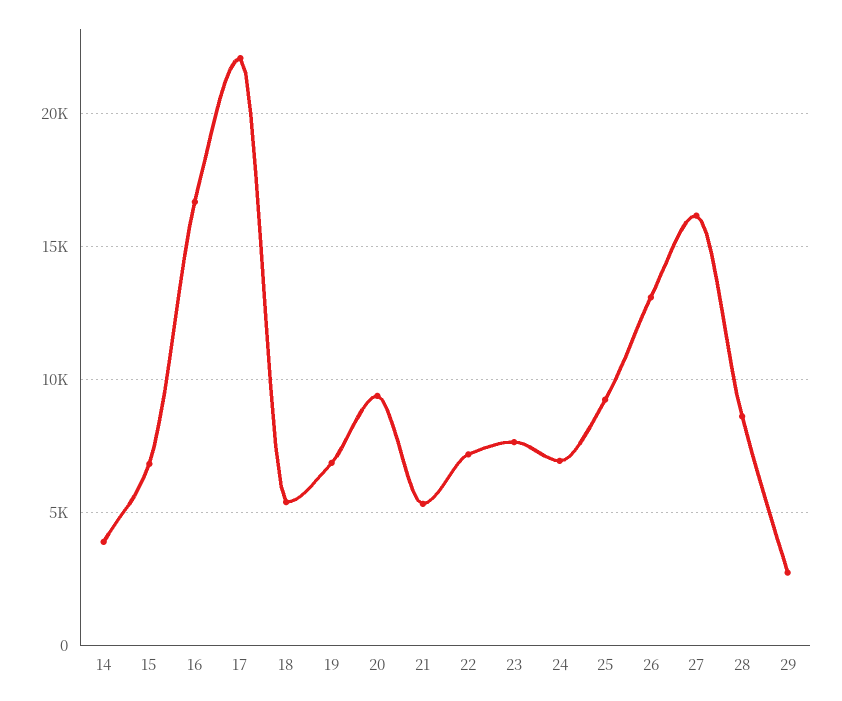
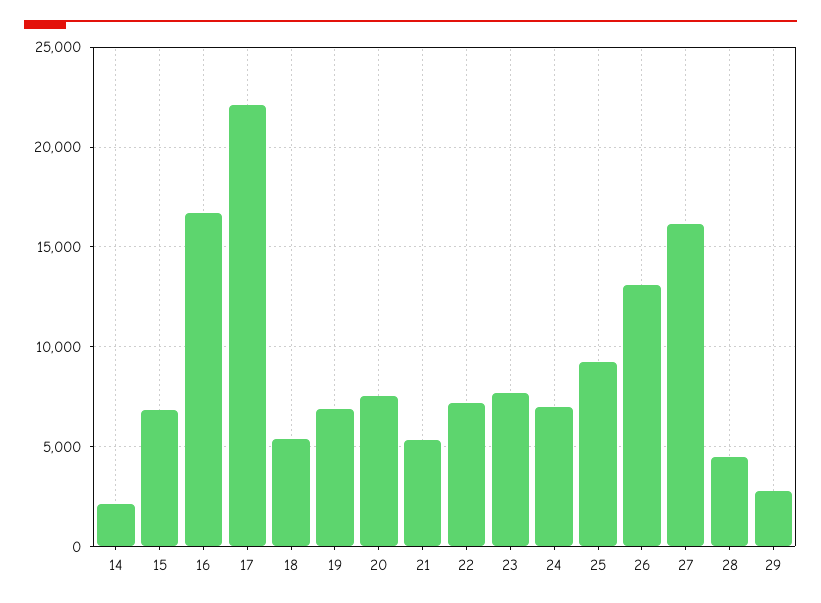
  {
-   "14": 4000,
+   "14": 2000,
    "15": 7000,
    "16": 16500,
    "17": 22000,
    "18": 5500,
    "19": 7000,
-   "20": 9500,
+   "20": 7500,
    "21": 5500,
    "22": 7000,
    "23": 7500,
    "24": 7000,
    "25": 9500,
    "26": 13000,
    "27": 16000,
-   "28": 8500,
+   "28": 4500,
    "29": 3000
  }

